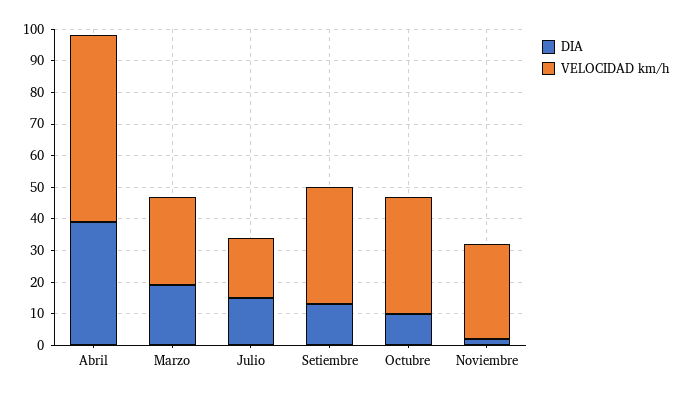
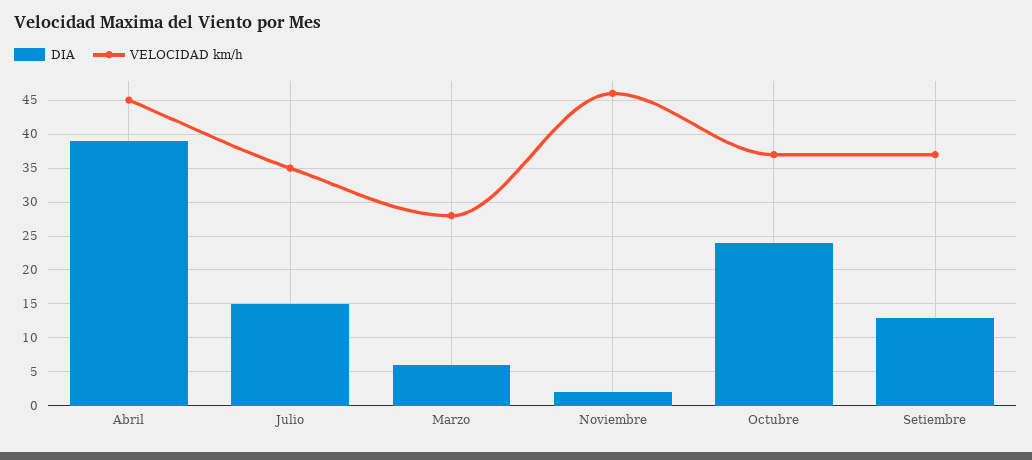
  {
    "DIA": {
      "Abril": 39,
-     "Marzo": 20,
+     "Marzo": 6,
      "Julio": 15,
      "Setiembre": 13,
-     "Octubre": 10,
+     "Octubre": 24,
      "Noviembre": 2
    },
    "VELOCIDAD km/h": {
-     "Abril": 60,
+     "Abril": 45,
      "Marzo": 28,
-     "Julio": 20,
+     "Julio": 35,
      "Setiembre": 37,
      "Octubre": 37,
-     "Noviembre": 30
+     "Noviembre": 46
    }
  }

